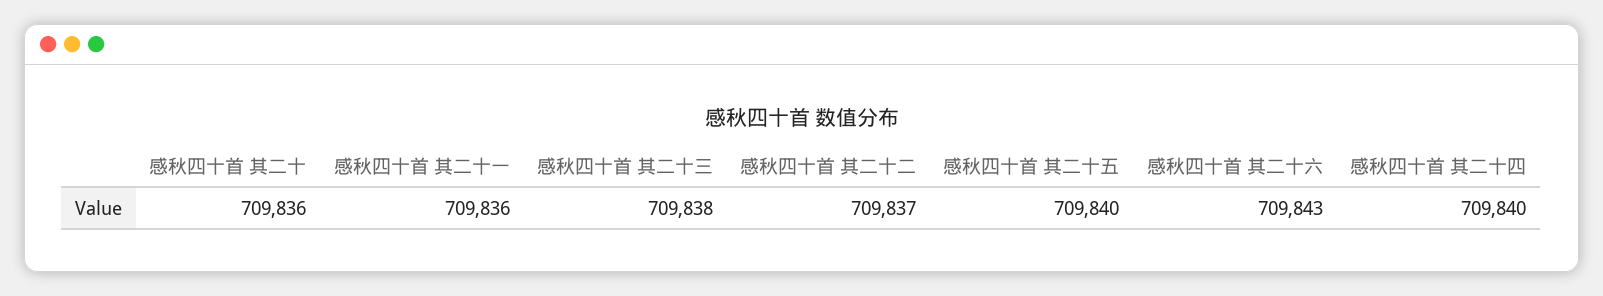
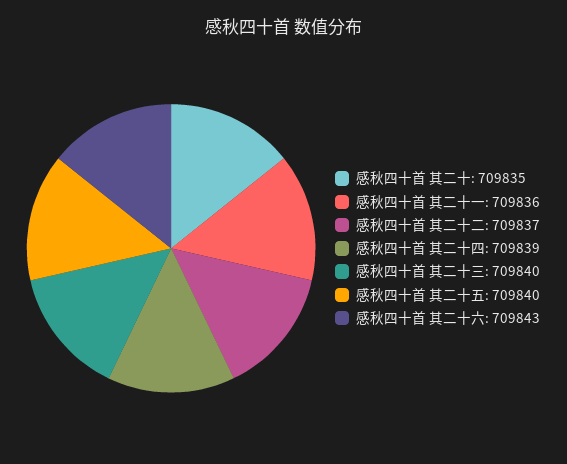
  {
-   "感秋四十首 其二十": 709836,
+   "感秋四十首 其二十": 709835,
    "感秋四十首 其二十一": 709836,
-   "感秋四十首 其二十三": 709838,
+   "感秋四十首 其二十三": 709840,
    "感秋四十首 其二十二": 709837,
    "感秋四十首 其二十五": 709840,
    "感秋四十首 其二十六": 709843,
-   "感秋四十首 其二十四": 709840
+   "感秋四十首 其二十四": 709839
  }

